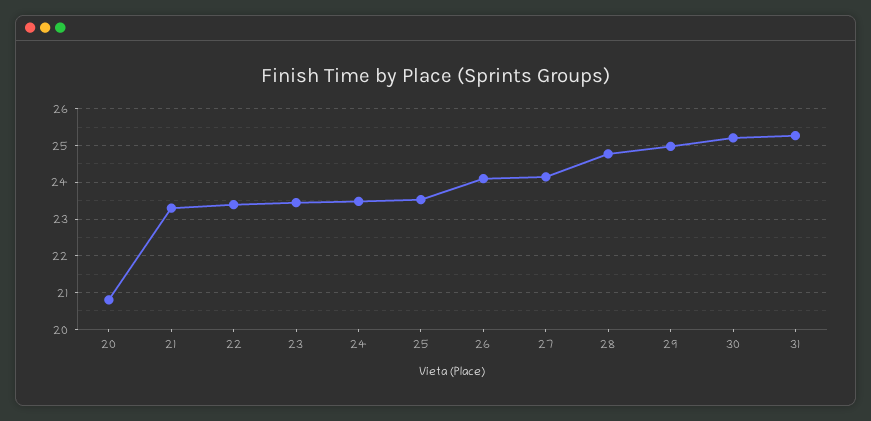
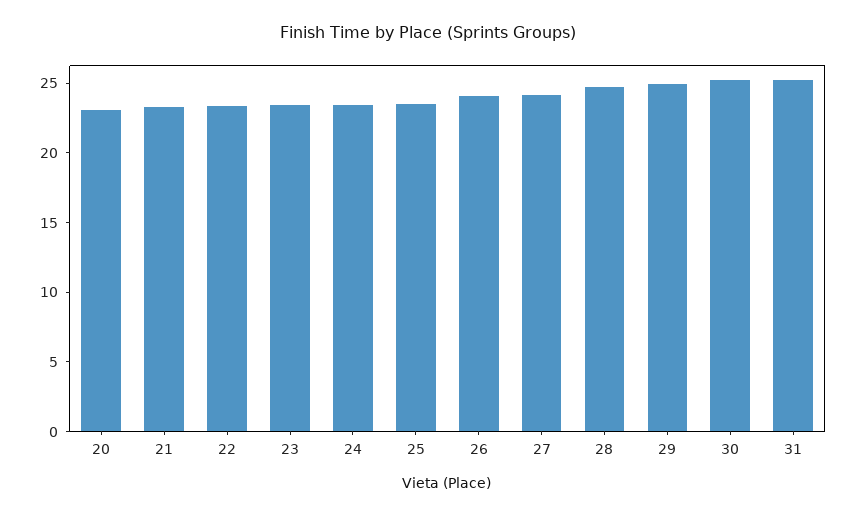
  {
-   "20": 20.8,
+   "20": 23,
    "21": 23.4,
    "22": 23.4,
    "23": 23.4,
    "24": 23.4,
    "25": 23.6,
    "26": 24.2,
    "27": 24.2,
    "28": 24.8,
    "29": 25,
    "30": 25.2,
    "31": 25.2
  }

